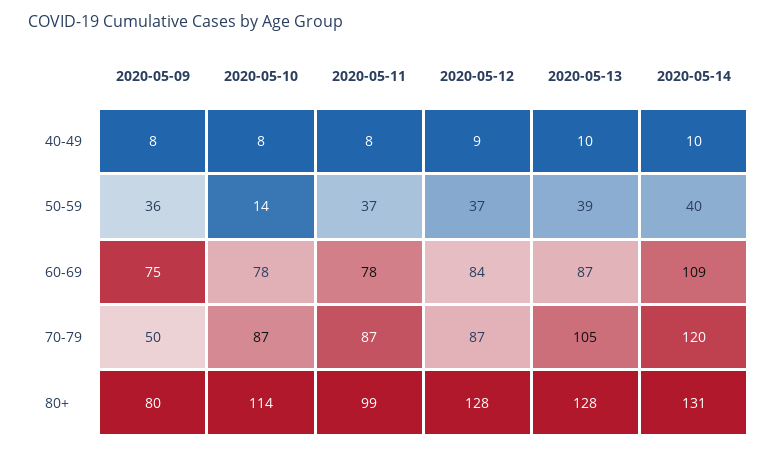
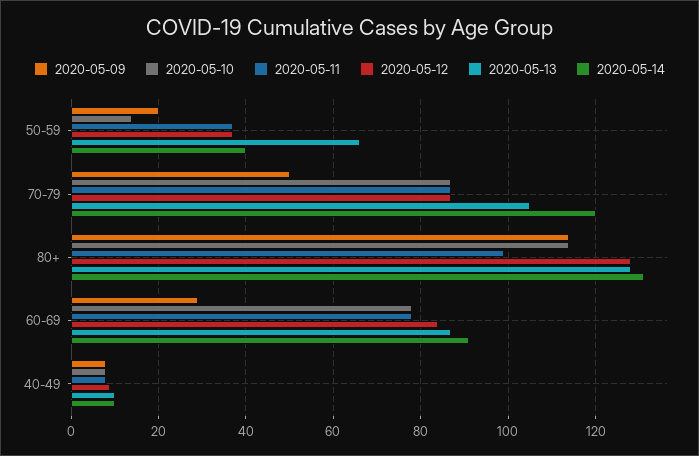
  {
    "2020-05-09": {
      "40-49": 8,
-     "50-59": 36,
+     "50-59": 20,
-     "60-69": 75,
+     "60-69": 30,
      "70-79": 50,
-     "80+": 80
+     "80+": 115
    },
    "2020-05-10": {
      "40-49": 8,
      "50-59": 14,
      "60-69": 78,
      "70-79": 87,
      "80+": 114
    },
    "2020-05-11": {
      "40-49": 8,
      "50-59": 37,
      "60-69": 78,
      "70-79": 87,
      "80+": 99
    },
    "2020-05-12": {
      "40-49": 9,
      "50-59": 37,
      "60-69": 84,
      "70-79": 87,
      "80+": 128
    },
    "2020-05-13": {
      "40-49": 10,
-     "50-59": 39,
+     "50-59": 65,
      "60-69": 87,
      "70-79": 105,
      "80+": 128
    },
    "2020-05-14": {
      "40-49": 10,
      "50-59": 40,
-     "60-69": 109,
+     "60-69": 90,
      "70-79": 120,
      "80+": 131
    }
  }

